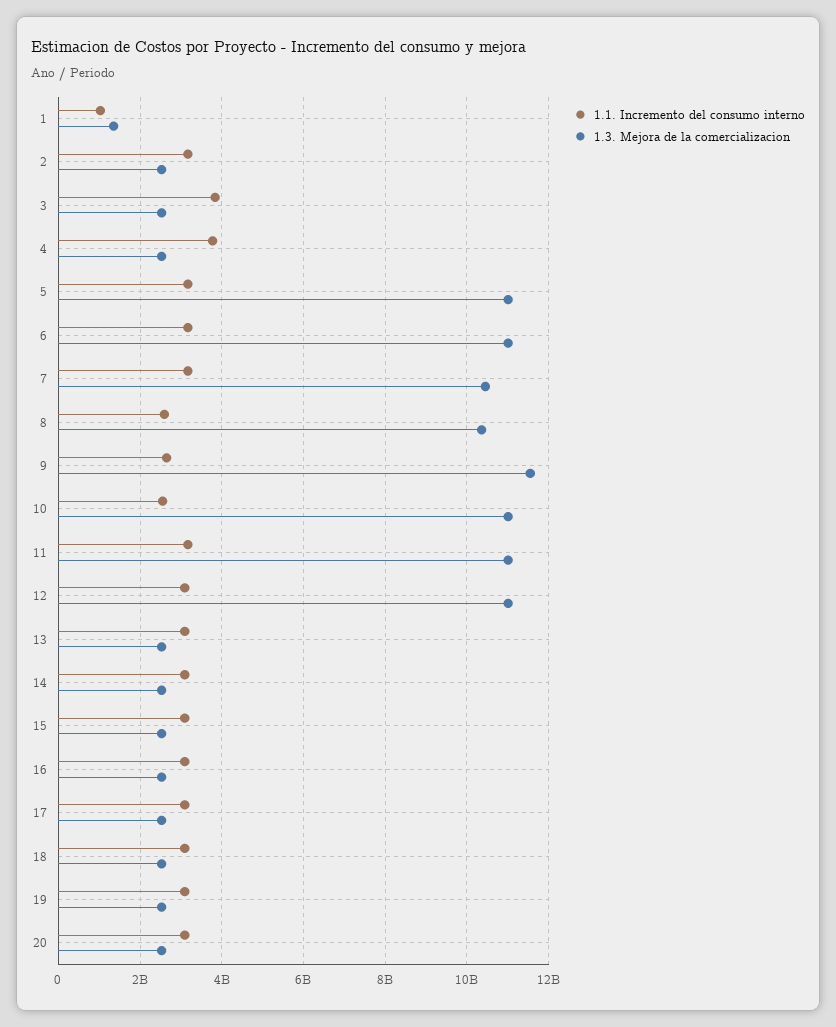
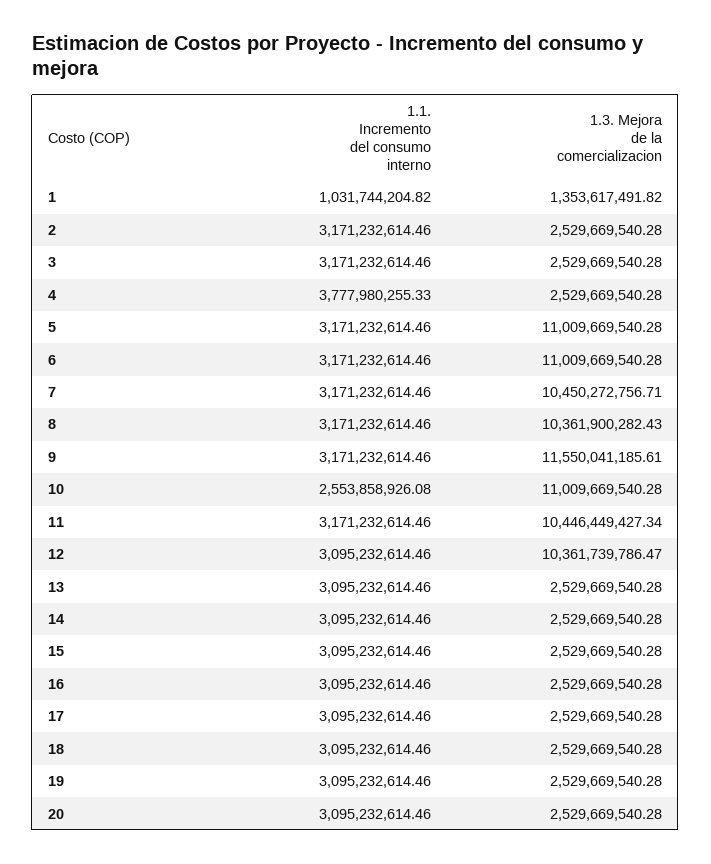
  {
    "1.1. Incremento del consumo interno": {
      "1": 1031744204.82,
      "2": 3171232614.46,
-     "3": 3800000000,
+     "3": 3171232614.46,
      "4": 3777980255.33,
      "5": 3171232614.46,
      "6": 3171232614.46,
      "7": 3171232614.46,
-     "8": 2600000000,
+     "8": 3171232614.46,
-     "9": 2600000000,
+     "9": 3171232614.46,
      "10": 2553858926.08,
      "11": 3171232614.46,
      "12": 3095232614.46,
      "13": 3095232614.46,
      "14": 3095232614.46,
      "15": 3095232614.46,
      "16": 3095232614.46,
      "17": 3095232614.46,
      "18": 3095232614.46,
      "19": 3095232614.46,
      "20": 3095232614.46
    },
    "1.3. Mejora de la comercializacion": {
      "1": 1353617491.82,
      "2": 2529669540.28,
      "3": 2529669540.28,
      "4": 2529669540.28,
      "5": 11009669540.28,
      "6": 11009669540.28,
      "7": 10450272756.71,
      "8": 10361900282.43,
      "9": 11550041185.61,
      "10": 11009669540.28,
-     "11": 11000000000,
+     "11": 10446449427.34,
-     "12": 11000000000,
+     "12": 10361739786.47,
      "13": 2529669540.28,
      "14": 2529669540.28,
      "15": 2529669540.28,
      "16": 2529669540.28,
      "17": 2529669540.28,
      "18": 2529669540.28,
      "19": 2529669540.28,
      "20": 2529669540.28
    }
  }

